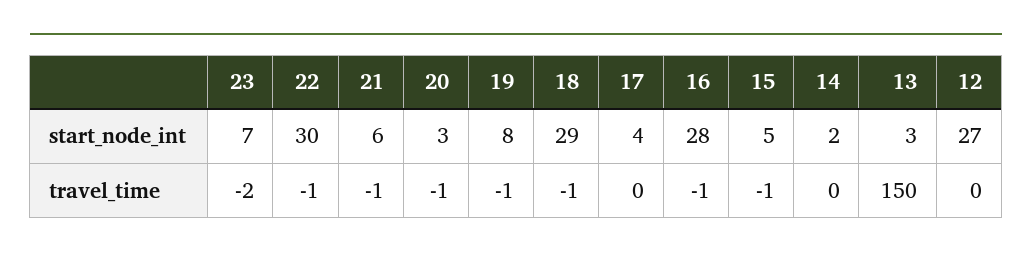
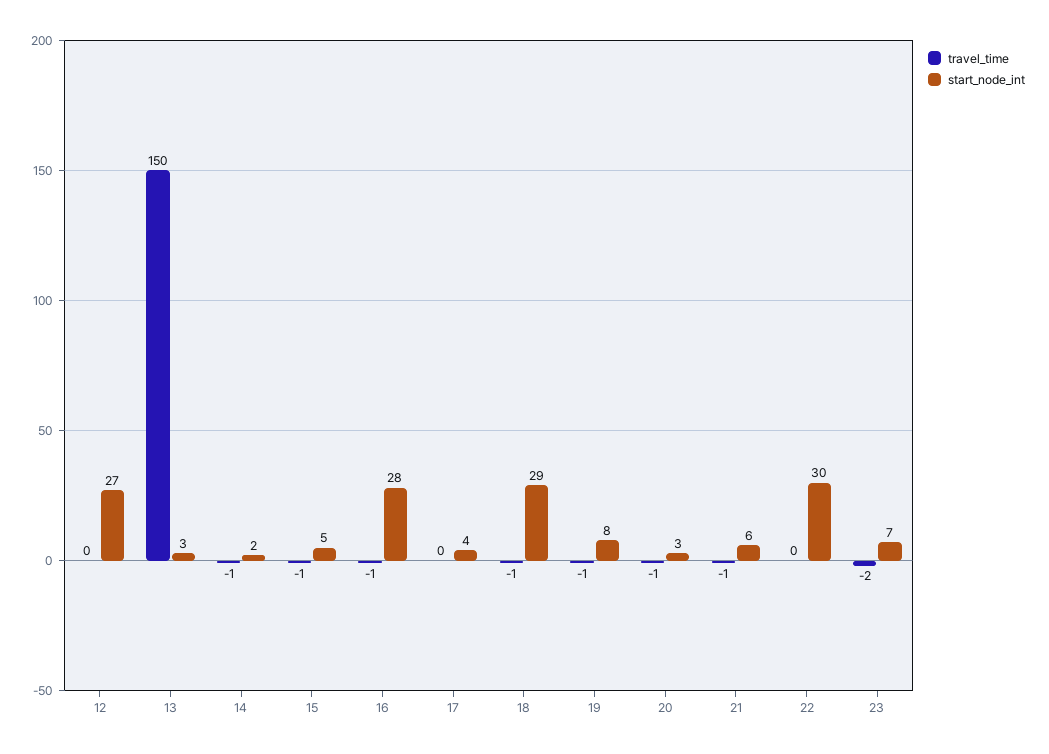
  {
    "start_node_int": {
      "23": 7,
      "22": 30,
      "21": 6,
      "20": 3,
      "19": 8,
      "18": 29,
      "17": 4,
      "16": 28,
      "15": 5,
      "14": 2,
      "13": 3,
      "12": 27
    },
    "travel_time": {
      "23": -2,
-     "22": -1,
+     "22": 0,
      "21": -1,
      "20": -1,
      "19": -1,
      "18": -1,
      "17": 0,
      "16": -1,
      "15": -1,
-     "14": 0,
+     "14": -1,
      "13": 150,
      "12": 0
    }
  }

